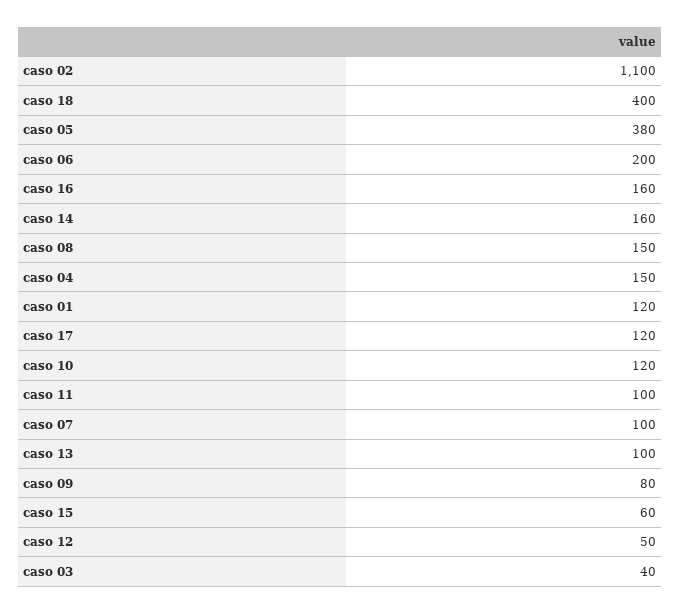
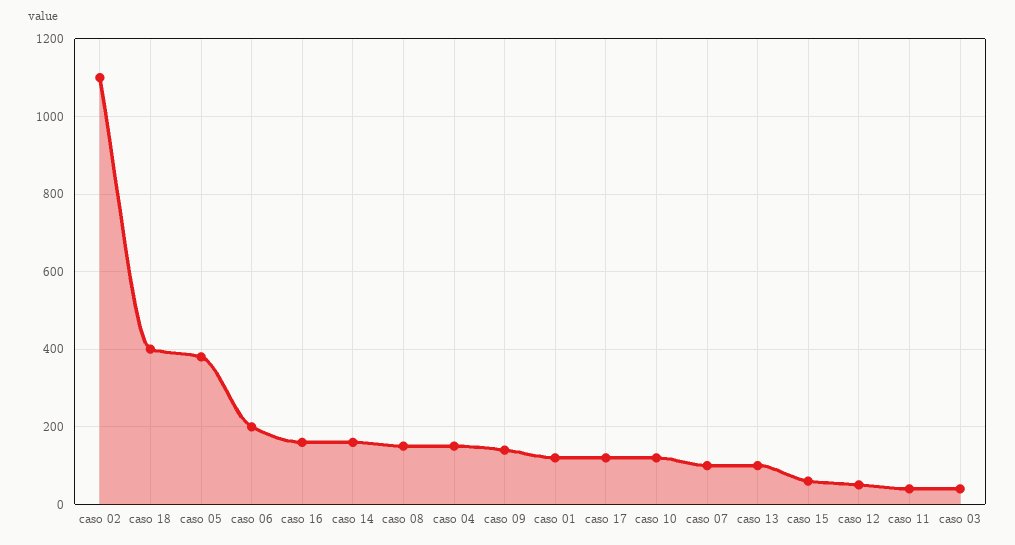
  {
    "caso 02": 1100,
    "caso 18": 400,
    "caso 05": 380,
    "caso 06": 200,
    "caso 16": 160,
    "caso 14": 160,
    "caso 08": 150,
    "caso 04": 150,
    "caso 01": 120,
    "caso 17": 120,
    "caso 10": 120,
-   "caso 11": 100,
+   "caso 11": 40,
    "caso 07": 100,
    "caso 13": 100,
-   "caso 09": 80,
+   "caso 09": 140,
    "caso 15": 60,
    "caso 12": 50,
    "caso 03": 40
  }

